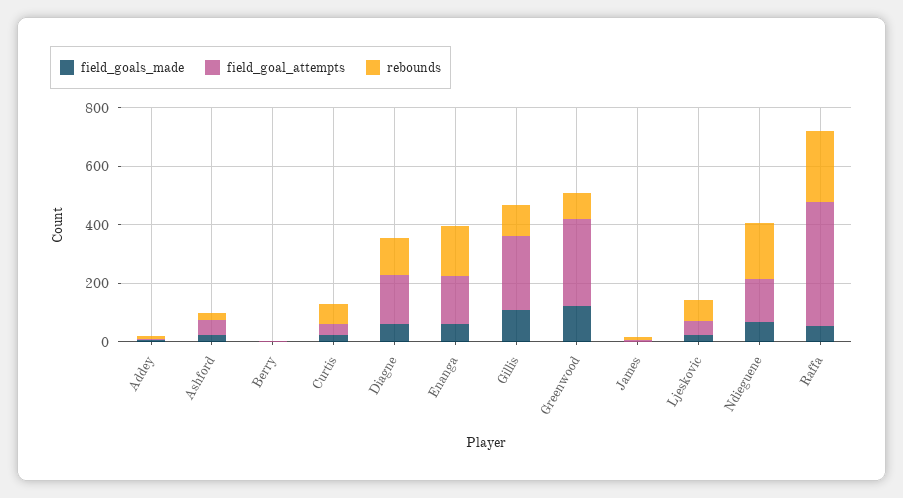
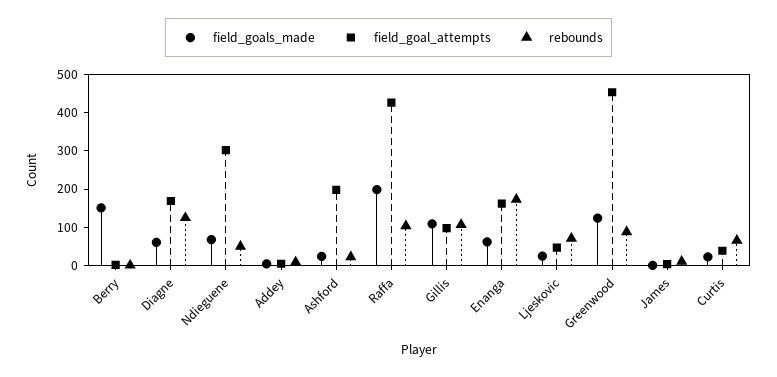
  {
    "field_goals_made": {
      "Addey": 0,
      "Ashford": 25,
-     "Berry": 0,
+     "Berry": 150,
      "Curtis": 25,
      "Diagne": 50,
      "Enanga": 50,
      "Gillis": 100,
      "Greenwood": 125,
      "James": 0,
      "Ljeskovic": 25,
      "Ndieguene": 75,
-     "Raffa": 50
+     "Raffa": 200
    },
    "field_goal_attempts": {
      "Addey": 0,
-     "Ashford": 50,
+     "Ashford": 200,
      "Berry": 0,
      "Curtis": 50,
      "Diagne": 175,
      "Enanga": 150,
-     "Gillis": 250,
+     "Gillis": 100,
-     "Greenwood": 300,
+     "Greenwood": 450,
      "James": 0,
      "Ljeskovic": 50,
-     "Ndieguene": 150,
+     "Ndieguene": 300,
      "Raffa": 425
    },
    "rebounds": {
      "Addey": 0,
      "Ashford": 25,
      "Berry": 0,
      "Curtis": 75,
      "Diagne": 125,
      "Enanga": 175,
      "Gillis": 100,
      "Greenwood": 100,
      "James": 0,
      "Ljeskovic": 75,
-     "Ndieguene": 200,
+     "Ndieguene": 50,
-     "Raffa": 250
+     "Raffa": 100
    }
  }

